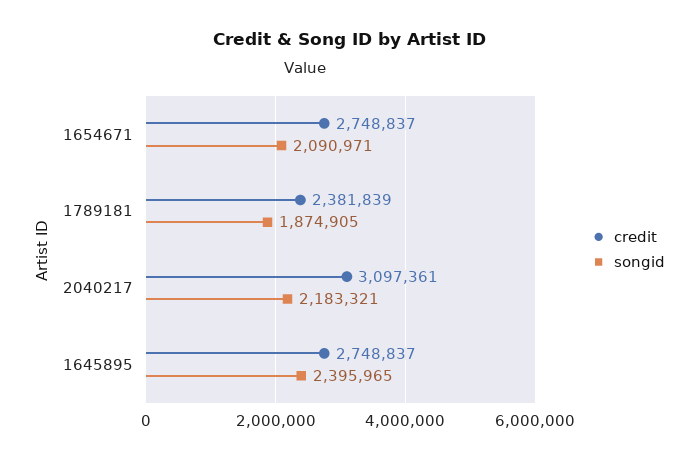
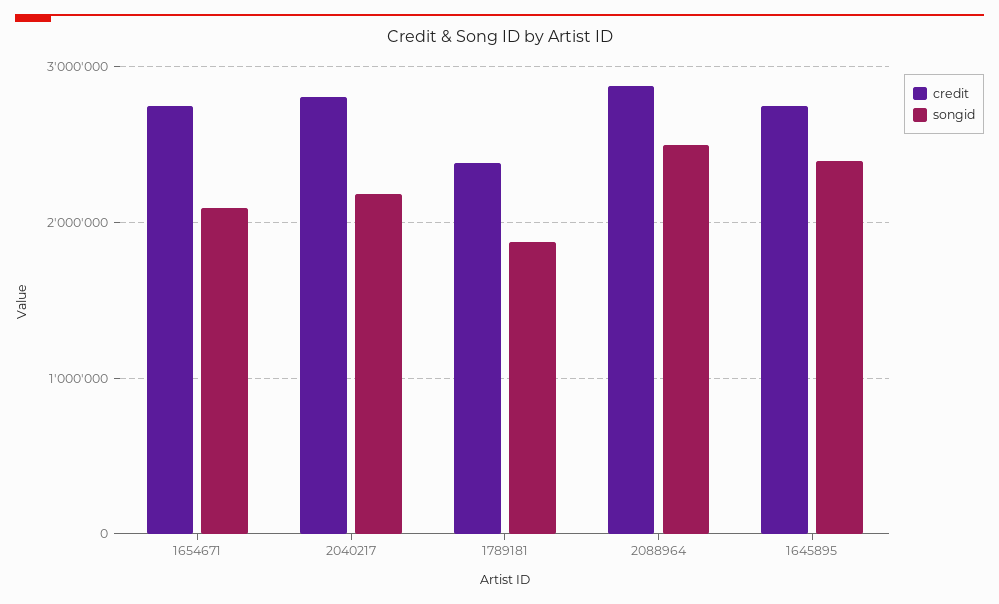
  {
    "credit": {
      "1654671": 2748837,
      "1789181": 2381839,
-     "2040217": 3097361,
+     "2040217": 2800000,
-     "1645895": 2748837
+     "1645895": 2748837,
+     "2088964": 2900000
    },
    "songid": {
      "1654671": 2090971,
      "1789181": 1874905,
      "2040217": 2183321,
-     "1645895": 2395965
+     "1645895": 2395965,
+     "2088964": 2500000
    }
  }

